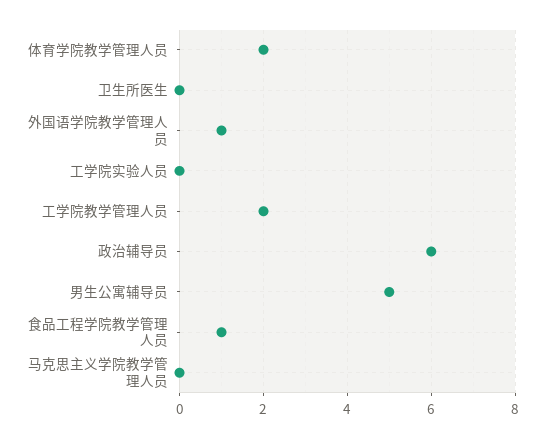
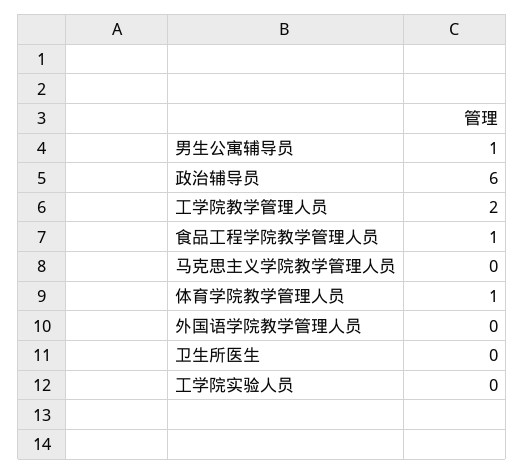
  {
-   "体育学院教学管理人员": 2,
+   "体育学院教学管理人员": 1,
    "卫生所医生": 0,
-   "外国语学院教学管理人员": 1,
+   "外国语学院教学管理人员": 0,
    "工学院实验人员": 0,
    "工学院教学管理人员": 2,
    "政治辅导员": 6,
-   "男生公寓辅导员": 5,
+   "男生公寓辅导员": 1,
    "食品工程学院教学管理人员": 1,
    "马克思主义学院教学管理人员": 0
  }

